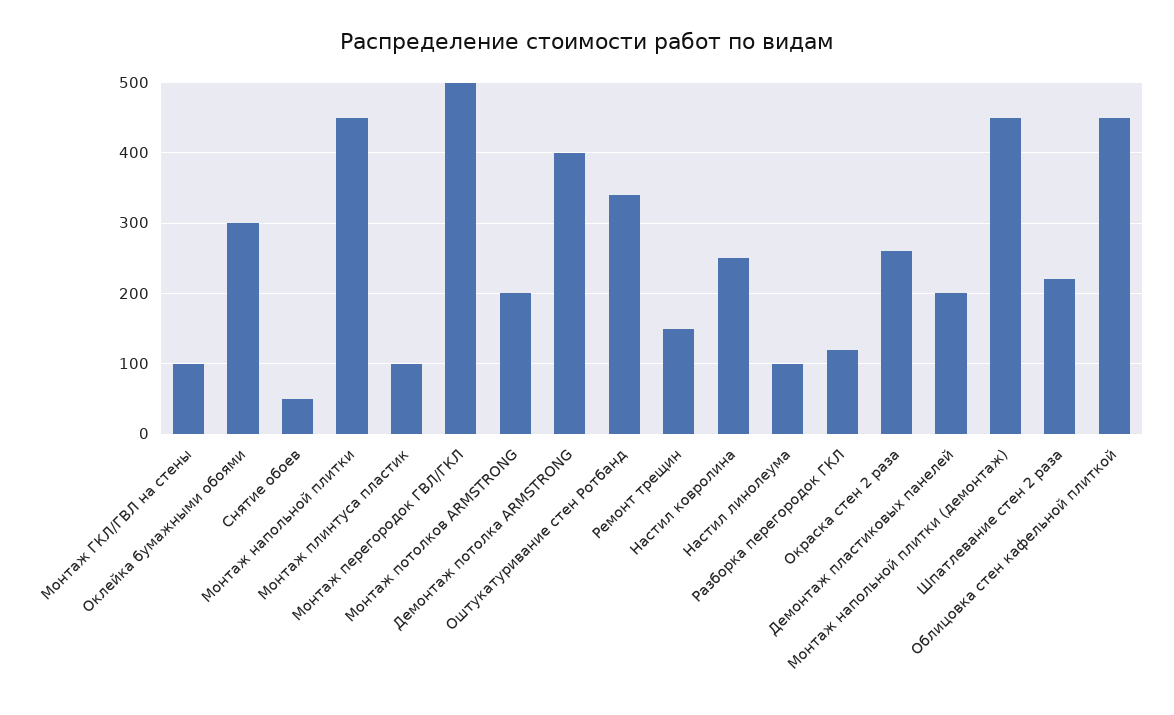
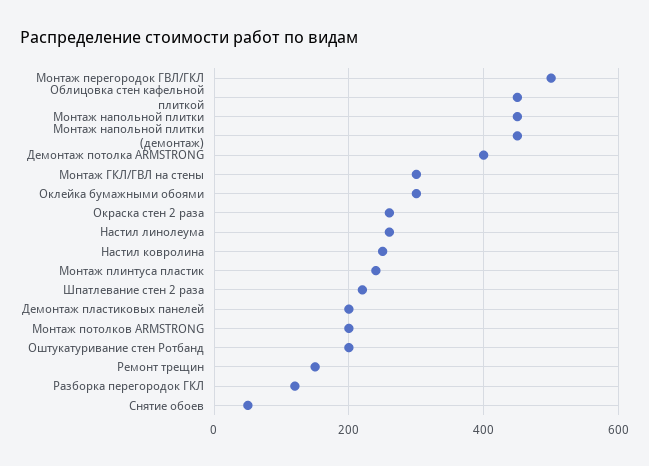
  {
-   "Монтаж ГКЛ/ГВЛ на стены": 100,
+   "Монтаж ГКЛ/ГВЛ на стены": 300,
    "Оклейка бумажными обоями": 300,
    "Снятие обоев": 50,
    "Монтаж напольной плитки": 450,
-   "Монтаж плинтуса пластик": 100,
+   "Монтаж плинтуса пластик": 240,
    "Монтаж перегородок ГВЛ/ГКЛ": 500,
    "Монтаж потолков ARMSTRONG": 200,
    "Демонтаж потолка ARMSTRONG": 400,
-   "Оштукатуривание стен Ротбанд": 340,
+   "Оштукатуривание стен Ротбанд": 200,
    "Ремонт трещин": 150,
    "Настил ковролина": 250,
-   "Настил линолеума": 100,
+   "Настил линолеума": 260,
    "Разборка перегородок ГКЛ": 120,
    "Окраска стен 2 раза": 260,
    "Демонтаж пластиковых панелей": 200,
    "Монтаж напольной плитки (демонтаж)": 450,
    "Шпатлевание стен 2 раза": 220,
    "Облицовка стен кафельной плиткой": 450
  }

